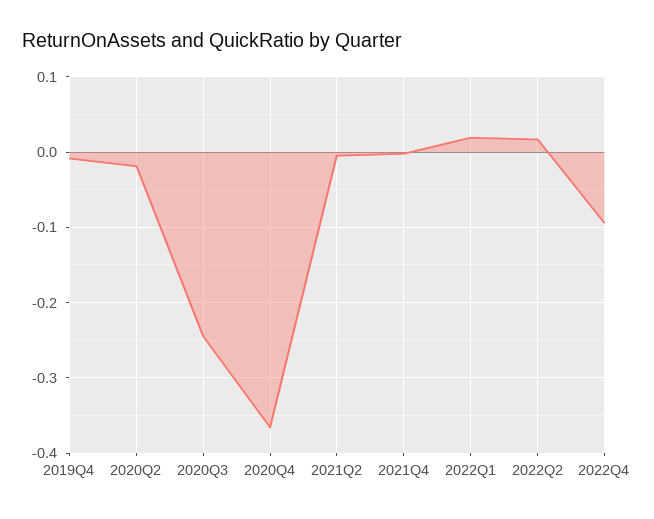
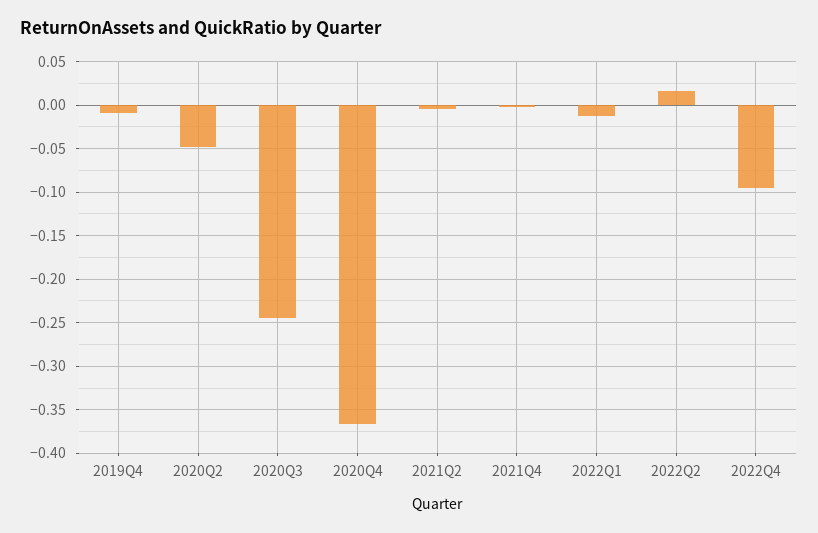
  {
    "2019Q4": -0.01,
-   "2020Q2": -0.02,
+   "2020Q2": -0.05,
    "2020Q3": -0.24,
    "2020Q4": -0.37,
    "2021Q2": 0,
    "2021Q4": 0,
-   "2022Q1": 0.02,
+   "2022Q1": -0.01,
    "2022Q2": 0.02,
    "2022Q4": -0.09
  }

